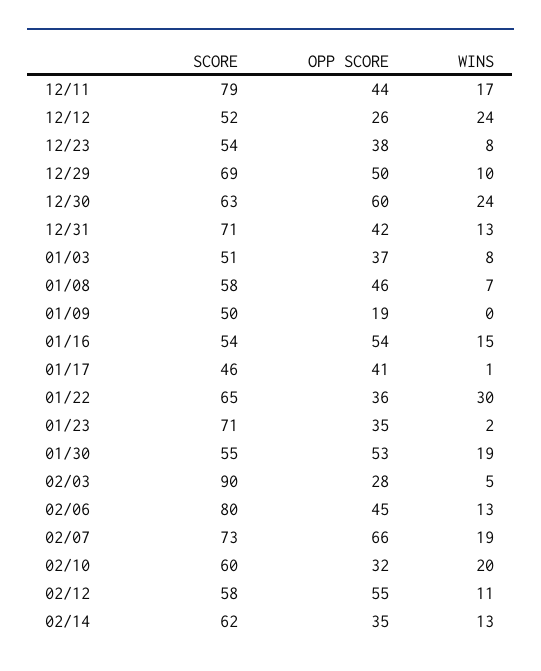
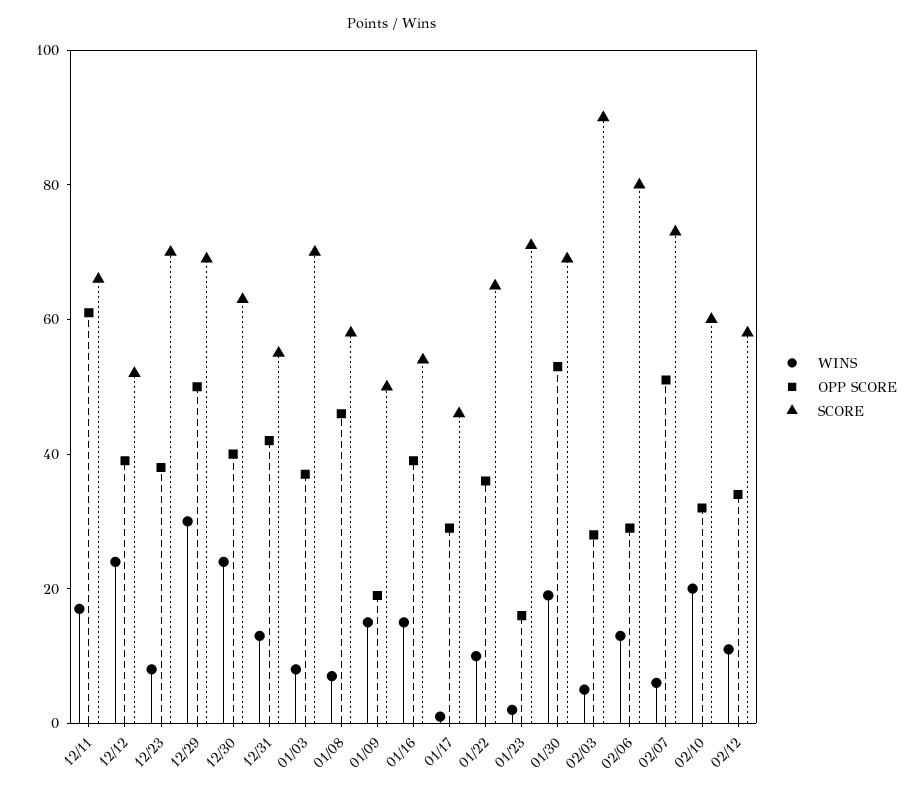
  {
    "SCORE": {
-     "12/11": 79,
+     "12/11": 65,
      "12/12": 52,
-     "12/23": 54,
+     "12/23": 70,
      "12/29": 69,
      "12/30": 63,
-     "12/31": 71,
+     "12/31": 55,
-     "01/03": 51,
+     "01/03": 70,
      "01/08": 58,
      "01/09": 50,
      "01/16": 54,
      "01/17": 46,
      "01/22": 65,
      "01/23": 71,
-     "01/30": 55,
+     "01/30": 70,
      "02/03": 90,
      "02/06": 80,
      "02/07": 73,
      "02/10": 60,
-     "02/12": 58,
+     "02/12": 58
-     "02/14": 62
    },
    "OPP SCORE": {
-     "12/11": 44,
+     "12/11": 60,
-     "12/12": 26,
+     "12/12": 40,
      "12/23": 38,
      "12/29": 50,
-     "12/30": 60,
+     "12/30": 40,
      "12/31": 42,
      "01/03": 37,
      "01/08": 46,
      "01/09": 19,
-     "01/16": 54,
+     "01/16": 40,
-     "01/17": 41,
+     "01/17": 30,
      "01/22": 36,
-     "01/23": 35,
+     "01/23": 15,
      "01/30": 53,
      "02/03": 28,
-     "02/06": 45,
+     "02/06": 30,
-     "02/07": 66,
+     "02/07": 50,
      "02/10": 32,
-     "02/12": 55,
+     "02/12": 35
-     "02/14": 35
    },
    "WINS": {
      "12/11": 17,
      "12/12": 24,
      "12/23": 8,
-     "12/29": 10,
+     "12/29": 30,
      "12/30": 24,
      "12/31": 13,
      "01/03": 8,
      "01/08": 7,
-     "01/09": 0,
+     "01/09": 15,
      "01/16": 15,
      "01/17": 1,
-     "01/22": 30,
+     "01/22": 10,
      "01/23": 2,
      "01/30": 19,
      "02/03": 5,
      "02/06": 13,
-     "02/07": 19,
+     "02/07": 5,
      "02/10": 20,
-     "02/12": 11,
+     "02/12": 11
-     "02/14": 13
    }
  }

